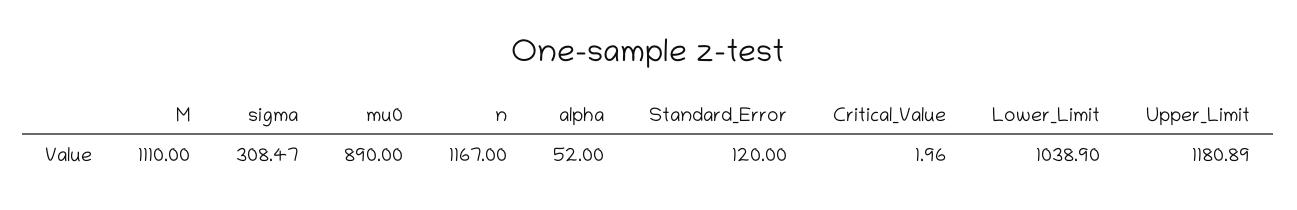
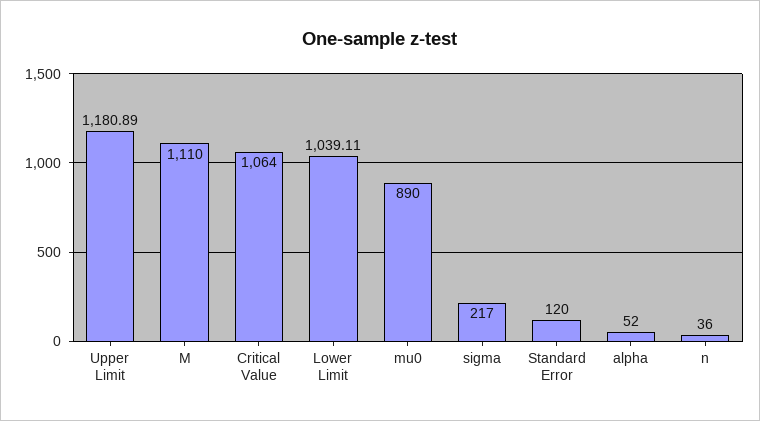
  {
    "M": 1110,
-   "sigma": 308.47,
+   "sigma": 217,
    "mu0": 890,
-   "n": 1167,
+   "n": 36,
    "alpha": 52,
    "Standard_Error": 120,
-   "Critical_Value": 1.96,
+   "Critical_Value": 1064,
-   "Lower_Limit": 1038.9,
+   "Lower_Limit": 1039.11,
    "Upper_Limit": 1180.89
  }

